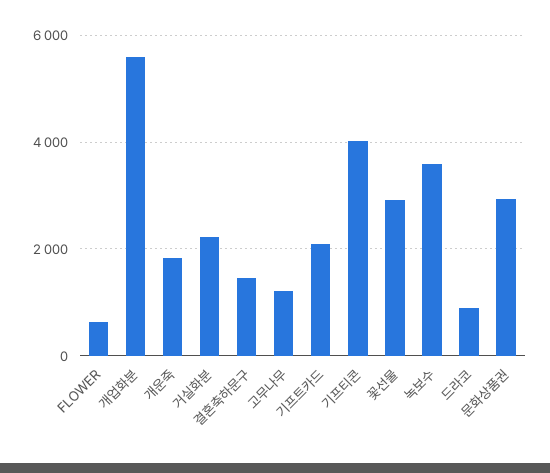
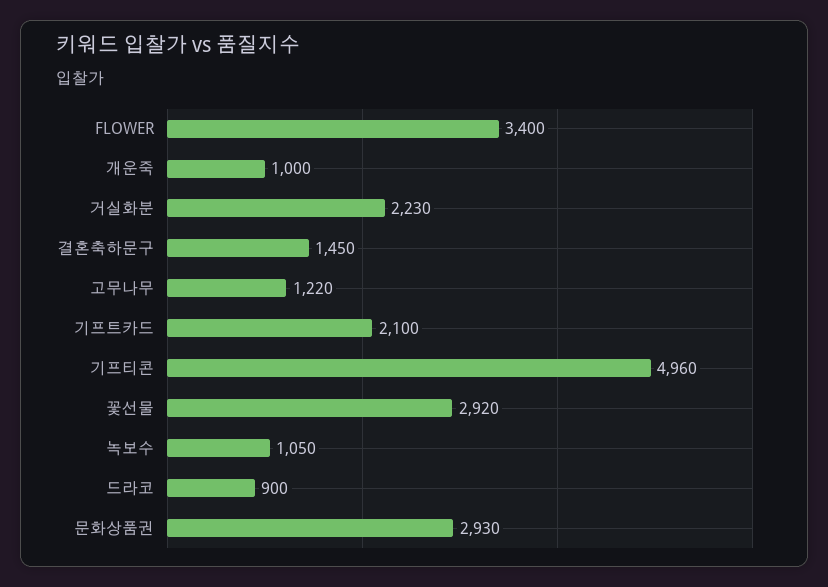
  {
-   "FLOWER": 600,
+   "FLOWER": 3400,
-   "개업화분": 5600,
-   "개운죽": 1800,
+   "개운죽": 1000,
    "거실화분": 2230,
    "결혼축하문구": 1450,
    "고무나무": 1220,
    "기프트카드": 2100,
-   "기프티콘": 4000,
+   "기프티콘": 4960,
    "꽃선물": 2920,
-   "녹보수": 3600,
+   "녹보수": 1050,
    "드라코": 900,
    "문화상품권": 2930
  }

